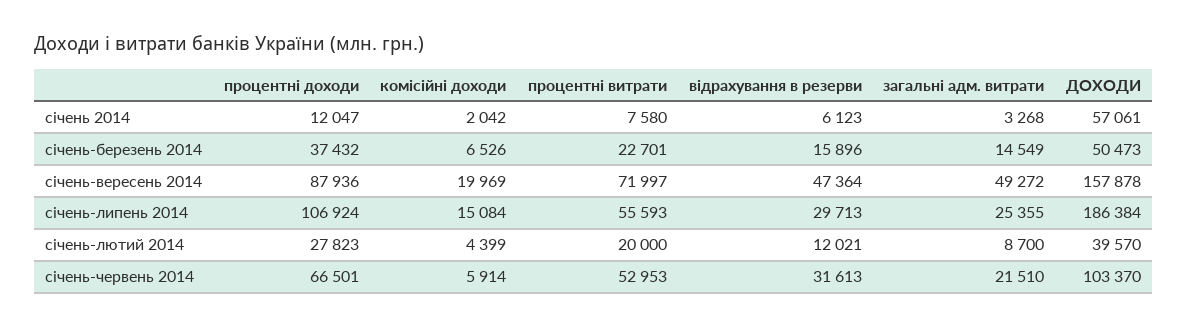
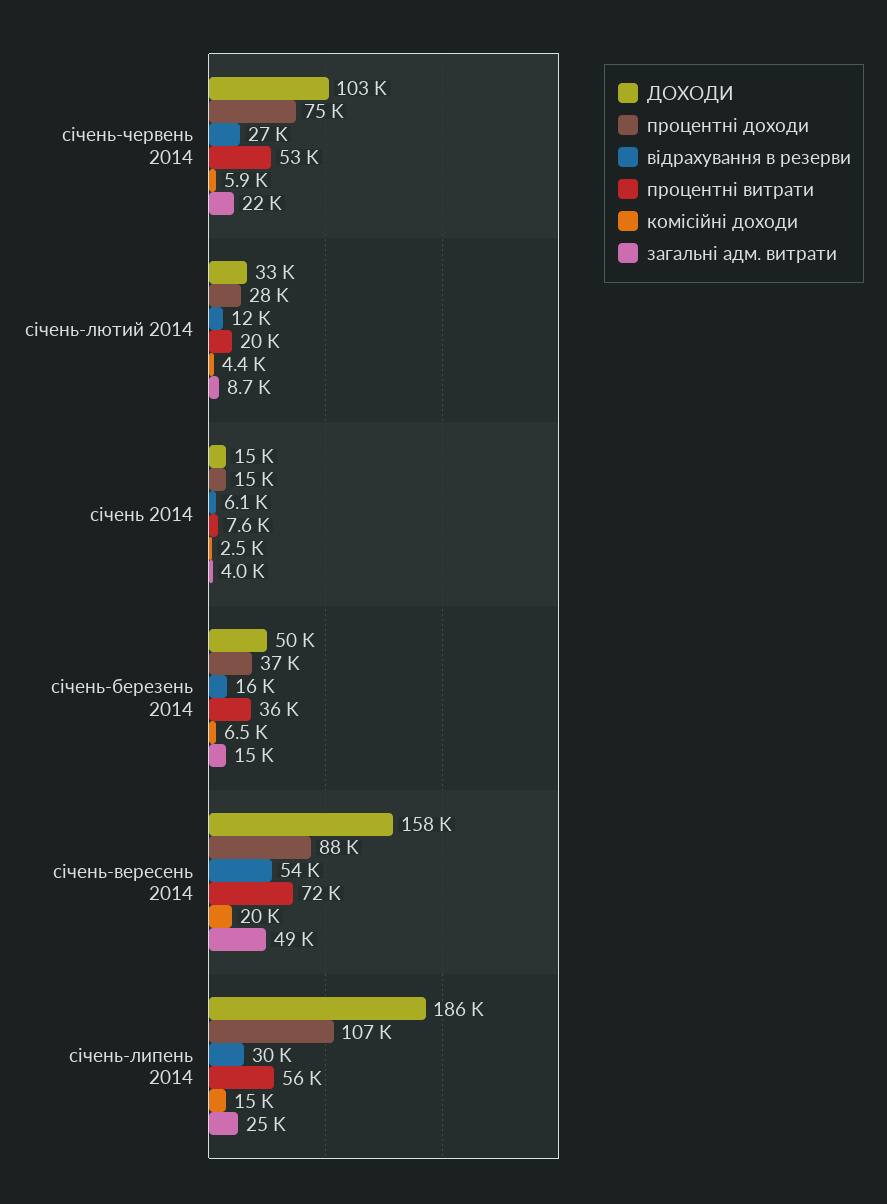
  {
    "процентні доходи": {
-     "січень 2014": 12047,
+     "січень 2014": 15000,
      "січень-березень 2014": 37432,
      "січень-вересень 2014": 87936,
      "січень-липень 2014": 106924,
      "січень-лютий 2014": 27823,
-     "січень-червень 2014": 66501
+     "січень-червень 2014": 75000
    },
    "комісійні доходи": {
-     "січень 2014": 2042,
+     "січень 2014": 2500,
      "січень-березень 2014": 6526,
      "січень-вересень 2014": 19969,
      "січень-липень 2014": 15084,
      "січень-лютий 2014": 4399,
      "січень-червень 2014": 5914
    },
    "процентні витрати": {
      "січень 2014": 7580,
-     "січень-березень 2014": 22701,
+     "січень-березень 2014": 36000,
      "січень-вересень 2014": 71997,
      "січень-липень 2014": 55593,
      "січень-лютий 2014": 20000,
      "січень-червень 2014": 52953
    },
    "відрахування в резерви": {
      "січень 2014": 6123,
      "січень-березень 2014": 15896,
-     "січень-вересень 2014": 47364,
+     "січень-вересень 2014": 54000,
      "січень-липень 2014": 29713,
      "січень-лютий 2014": 12021,
-     "січень-червень 2014": 31613
+     "січень-червень 2014": 27000
    },
    "загальні адм. витрати": {
-     "січень 2014": 3268,
+     "січень 2014": 4000,
      "січень-березень 2014": 14549,
      "січень-вересень 2014": 49272,
      "січень-липень 2014": 25355,
      "січень-лютий 2014": 8700,
      "січень-червень 2014": 21510
    },
    "ДОХОДИ": {
-     "січень 2014": 57061,
+     "січень 2014": 15000,
      "січень-березень 2014": 50473,
      "січень-вересень 2014": 157878,
      "січень-липень 2014": 186384,
-     "січень-лютий 2014": 39570,
+     "січень-лютий 2014": 33000,
      "січень-червень 2014": 103370
    }
  }

